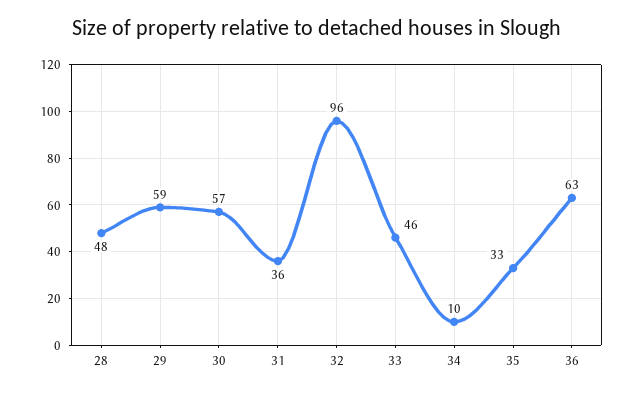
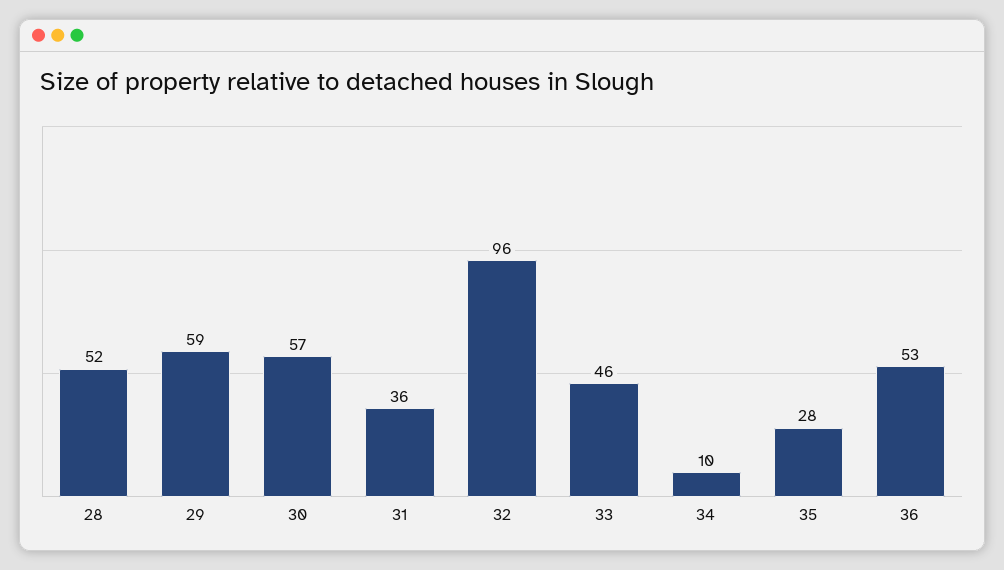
  {
-   "28": 48,
+   "28": 52,
    "29": 59,
    "30": 57,
    "31": 36,
    "32": 96,
    "33": 46,
    "34": 10,
-   "35": 33,
+   "35": 28,
-   "36": 63
+   "36": 53
  }

